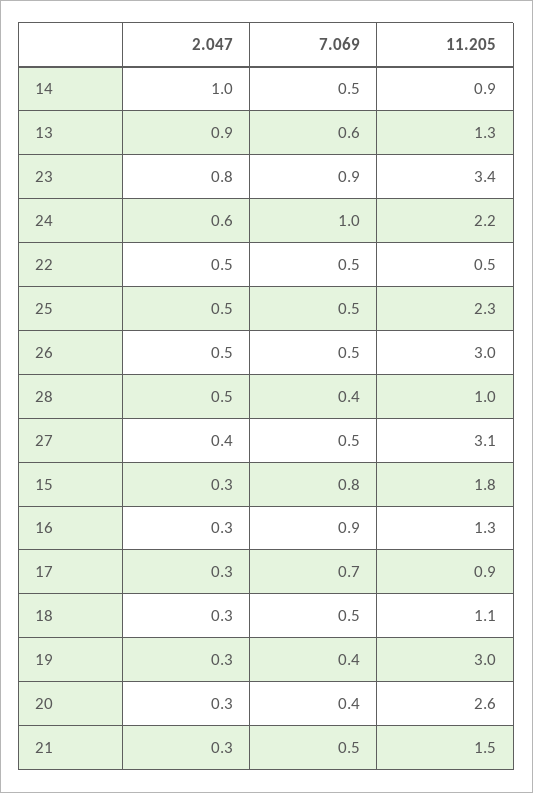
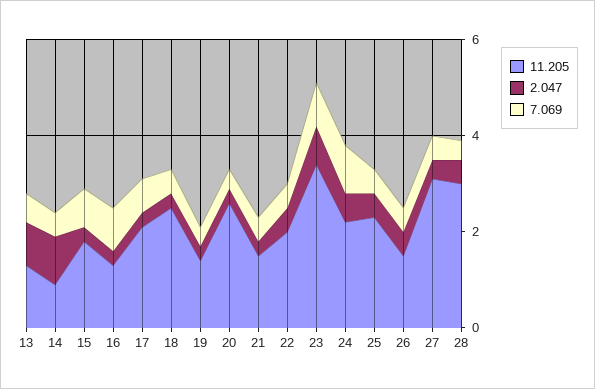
  {
    "2.047": {
      "14": 1,
      "13": 0.9,
      "23": 0.8,
      "24": 0.6,
      "22": 0.5,
      "25": 0.5,
      "26": 0.5,
      "28": 0.5,
      "27": 0.4,
      "15": 0.3,
      "16": 0.3,
      "17": 0.3,
      "18": 0.3,
      "19": 0.3,
      "20": 0.3,
      "21": 0.3
    },
    "7.069": {
      "14": 0.5,
      "13": 0.6,
      "23": 0.9,
      "24": 1,
      "22": 0.5,
      "25": 0.5,
      "26": 0.5,
      "28": 0.4,
      "27": 0.5,
      "15": 0.8,
      "16": 0.9,
      "17": 0.7,
      "18": 0.5,
      "19": 0.4,
      "20": 0.4,
      "21": 0.5
    },
    "11.205": {
      "14": 0.9,
      "13": 1.3,
      "23": 3.4,
      "24": 2.2,
-     "22": 0.5,
+     "22": 2,
      "25": 2.3,
-     "26": 3,
+     "26": 1.5,
-     "28": 1,
+     "28": 3,
      "27": 3.1,
      "15": 1.8,
      "16": 1.3,
-     "17": 0.9,
+     "17": 2,
-     "18": 1.1,
+     "18": 2.5,
-     "19": 3,
+     "19": 1.5,
      "20": 2.6,
      "21": 1.5
    }
  }

